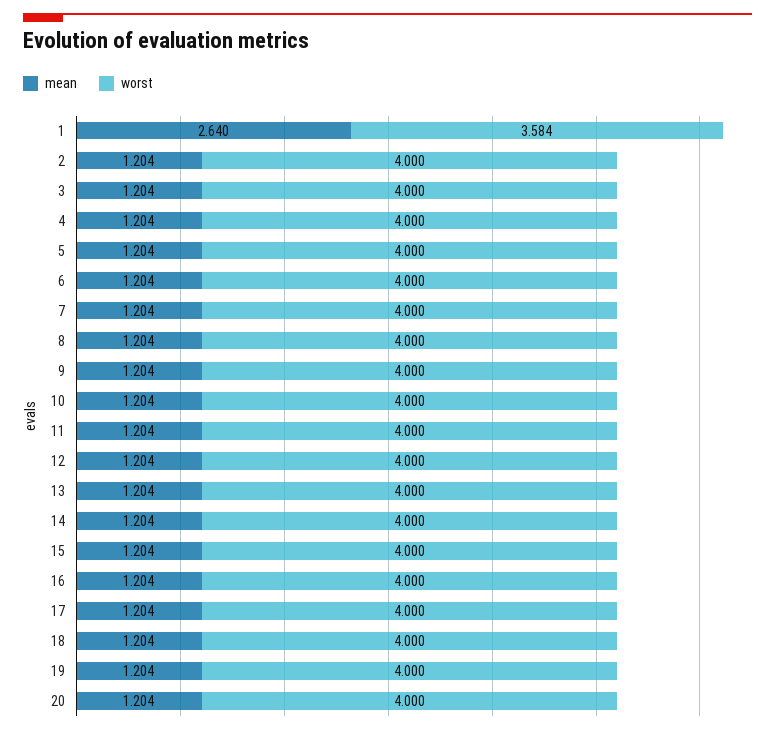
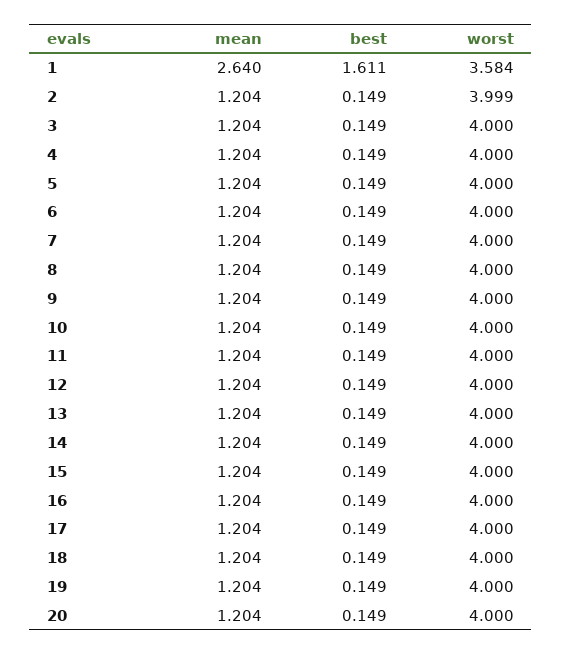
  {
    "mean": {
      "1": 2.64,
      "2": 1.204,
      "3": 1.204,
      "4": 1.204,
      "5": 1.204,
      "6": 1.204,
      "7": 1.204,
      "8": 1.204,
      "9": 1.204,
      "10": 1.204,
      "11": 1.204,
      "12": 1.204,
      "13": 1.204,
      "14": 1.204,
      "15": 1.204,
      "16": 1.204,
      "17": 1.204,
      "18": 1.204,
      "19": 1.204,
      "20": 1.204
    },
    "worst": {
      "1": 3.584,
-     "2": 4,
+     "2": 3.999,
      "3": 4,
      "4": 4,
      "5": 4,
      "6": 4,
      "7": 4,
      "8": 4,
      "9": 4,
      "10": 4,
      "11": 4,
      "12": 4,
      "13": 4,
      "14": 4,
      "15": 4,
      "16": 4,
      "17": 4,
      "18": 4,
      "19": 4,
      "20": 4
-   }
+   },
+   "best": {
+     "1": 1.611,
+     "2": 0.149,
+     "3": 0.149,
+     "4": 0.149,
+     "5": 0.149,
+     "6": 0.149,
+     "7": 0.149,
+     "8": 0.149,
+     "9": 0.149,
+     "10": 0.149,
+     "11": 0.149,
+     "12": 0.149,
+     "13": 0.149,
+     "14": 0.149,
+     "15": 0.149,
+     "16": 0.149,
+     "17": 0.149,
+     "18": 0.149,
+     "19": 0.149,
+     "20": 0.149
+   }
  }

